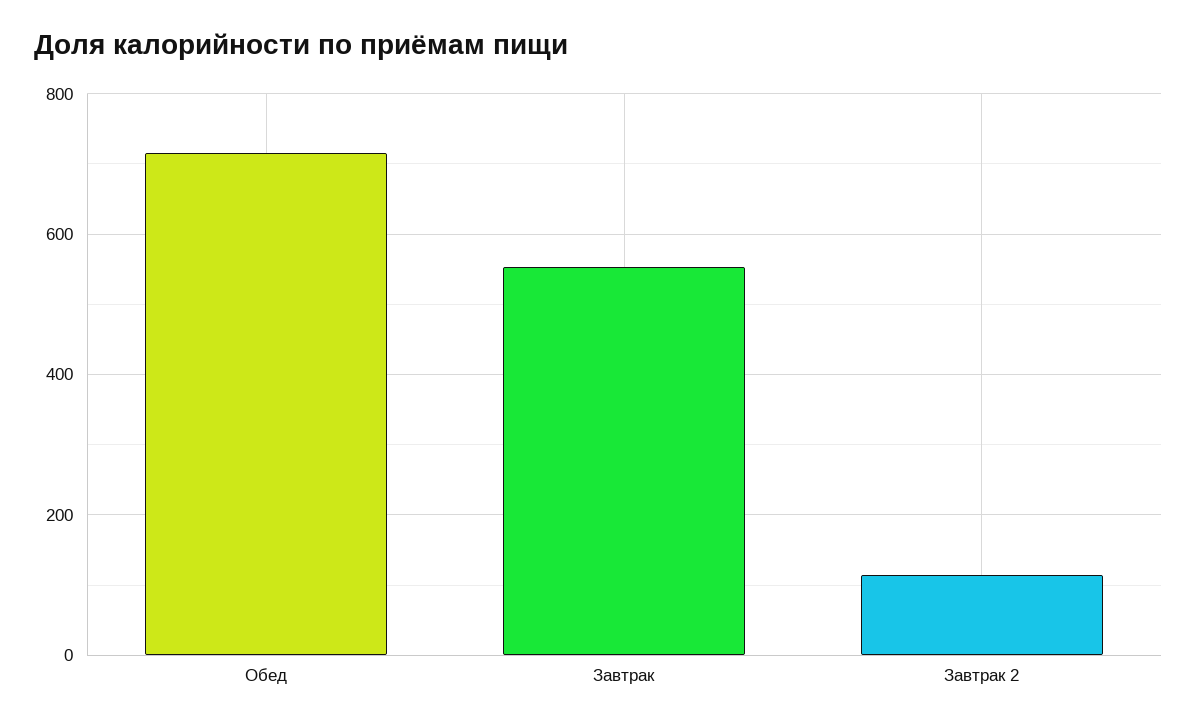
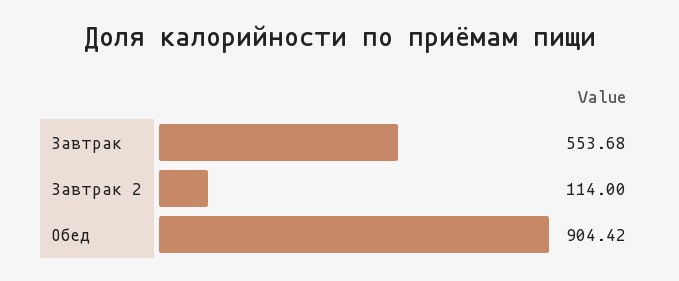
  {
-   "Обед": 720,
+   "Обед": 904.42,
    "Завтрак": 553.68,
    "Завтрак 2": 114
  }

